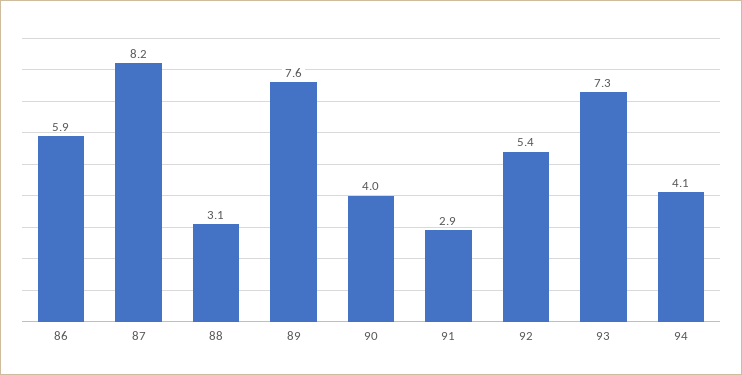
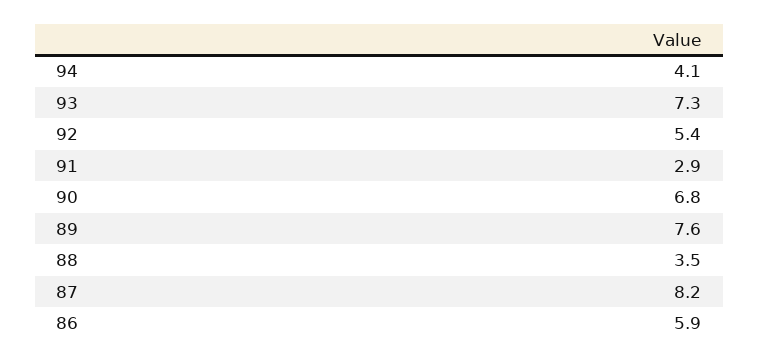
  {
    "86": 5.9,
    "87": 8.2,
-   "88": 3.1,
+   "88": 3.5,
    "89": 7.6,
-   "90": 4,
+   "90": 6.8,
    "91": 2.9,
    "92": 5.4,
    "93": 7.3,
    "94": 4.1
  }

